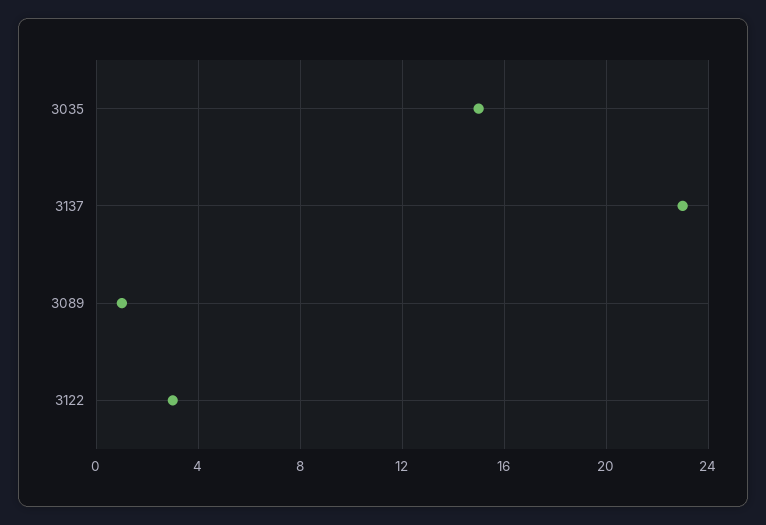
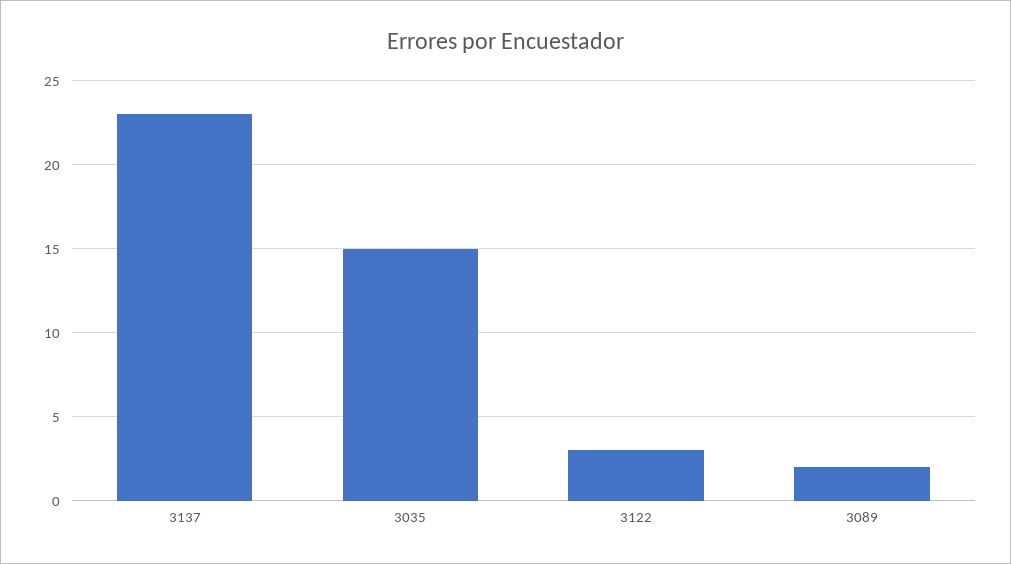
  {
    "3035": 15,
    "3137": 23,
-   "3089": 1,
+   "3089": 2,
    "3122": 3
  }

